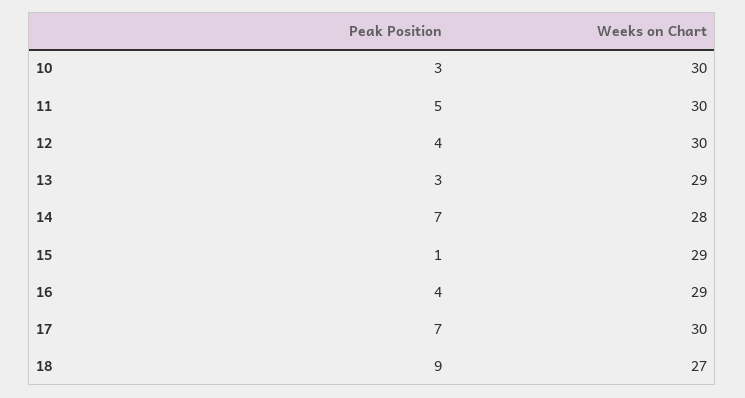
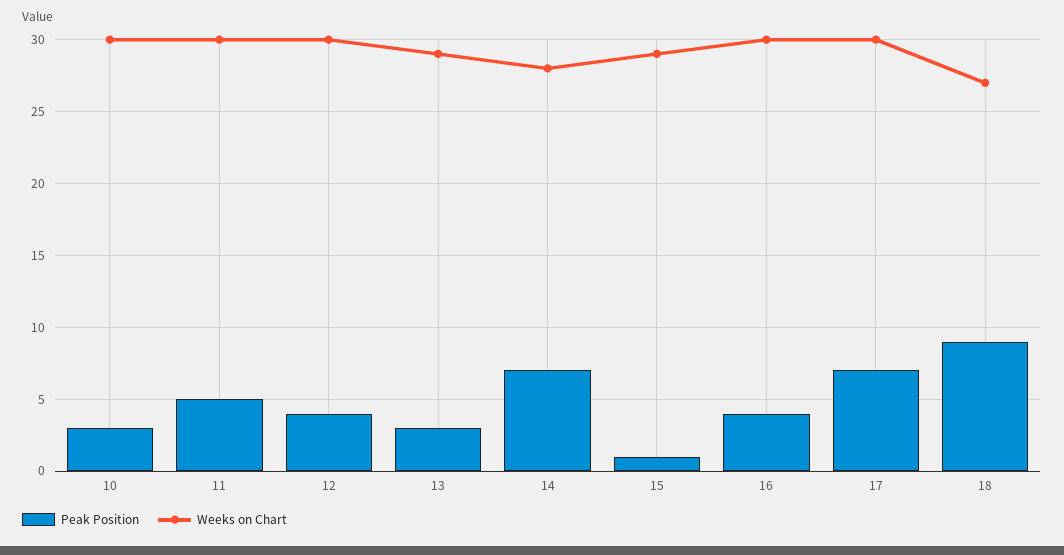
  {
    "Peak Position": {
      "10": 3,
      "11": 5,
      "12": 4,
      "13": 3,
      "14": 7,
      "15": 1,
      "16": 4,
      "17": 7,
      "18": 9
    },
    "Weeks on Chart": {
      "10": 30,
      "11": 30,
      "12": 30,
      "13": 29,
      "14": 28,
      "15": 29,
-     "16": 29,
+     "16": 30,
      "17": 30,
      "18": 27
    }
  }

